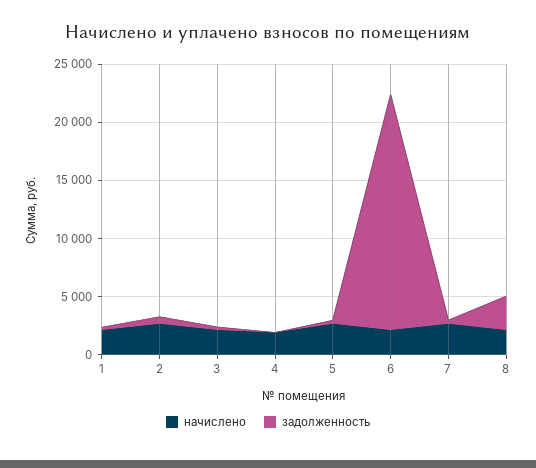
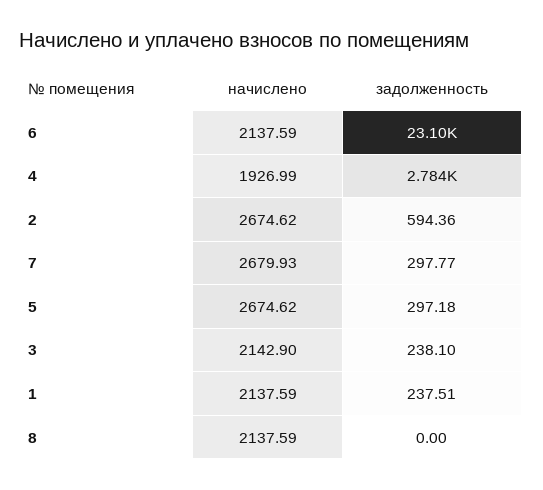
  {
    "начислено": {
      "1": 2137.59,
      "2": 2674.62,
      "3": 2142.9,
      "4": 1926.99,
      "5": 2674.62,
      "6": 2137.59,
      "7": 2679.93,
      "8": 2137.59
    },
    "задолженность": {
      "1": 237.51,
      "2": 594.36,
      "3": 238.1,
-     "4": 0,
+     "4": 2784,
      "5": 297.18,
-     "6": 20000,
+     "6": 23100,
      "7": 297.77,
-     "8": 3000
+     "8": 0
    }
  }

